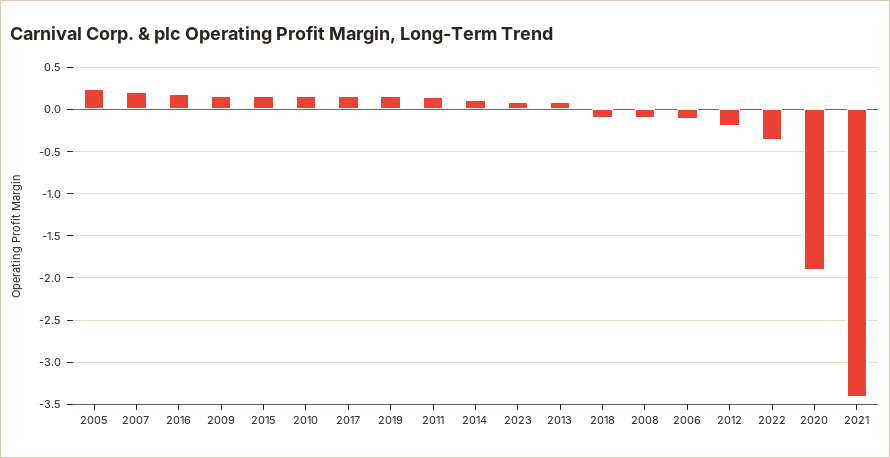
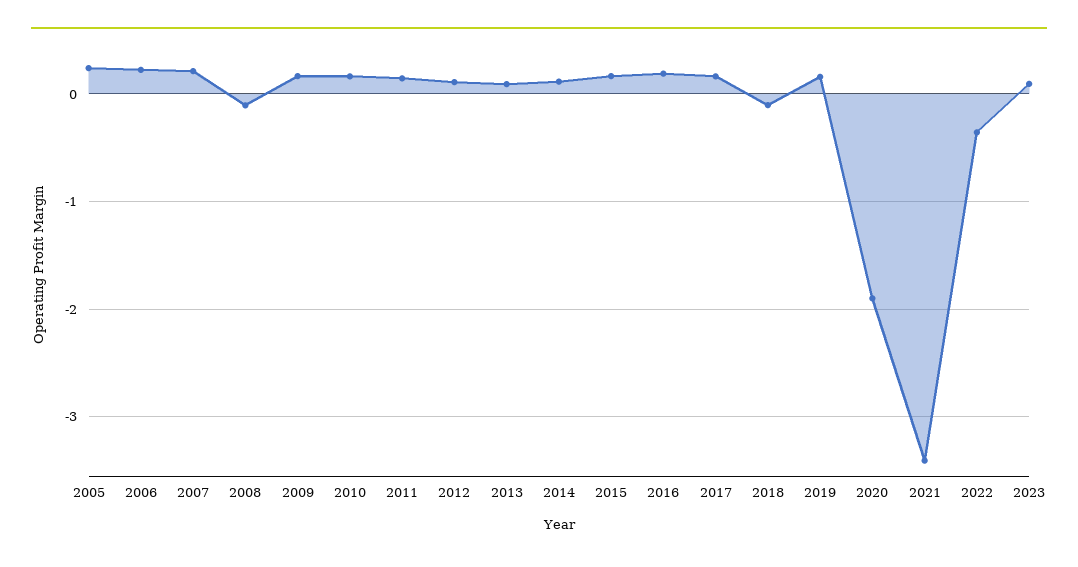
  {
    "2005": 0.2,
    "2007": 0.2,
    "2016": 0.2,
    "2009": 0.2,
    "2015": 0.2,
    "2010": 0.2,
    "2017": 0.2,
    "2019": 0.2,
    "2011": 0.1,
    "2014": 0.1,
    "2023": 0.1,
    "2013": 0.1,
    "2018": -0.1,
    "2008": -0.1,
-   "2006": -0.1,
+   "2006": 0.2,
-   "2012": -0.2,
+   "2012": 0.1,
    "2022": -0.4,
    "2020": -1.9,
    "2021": -3.4
  }

